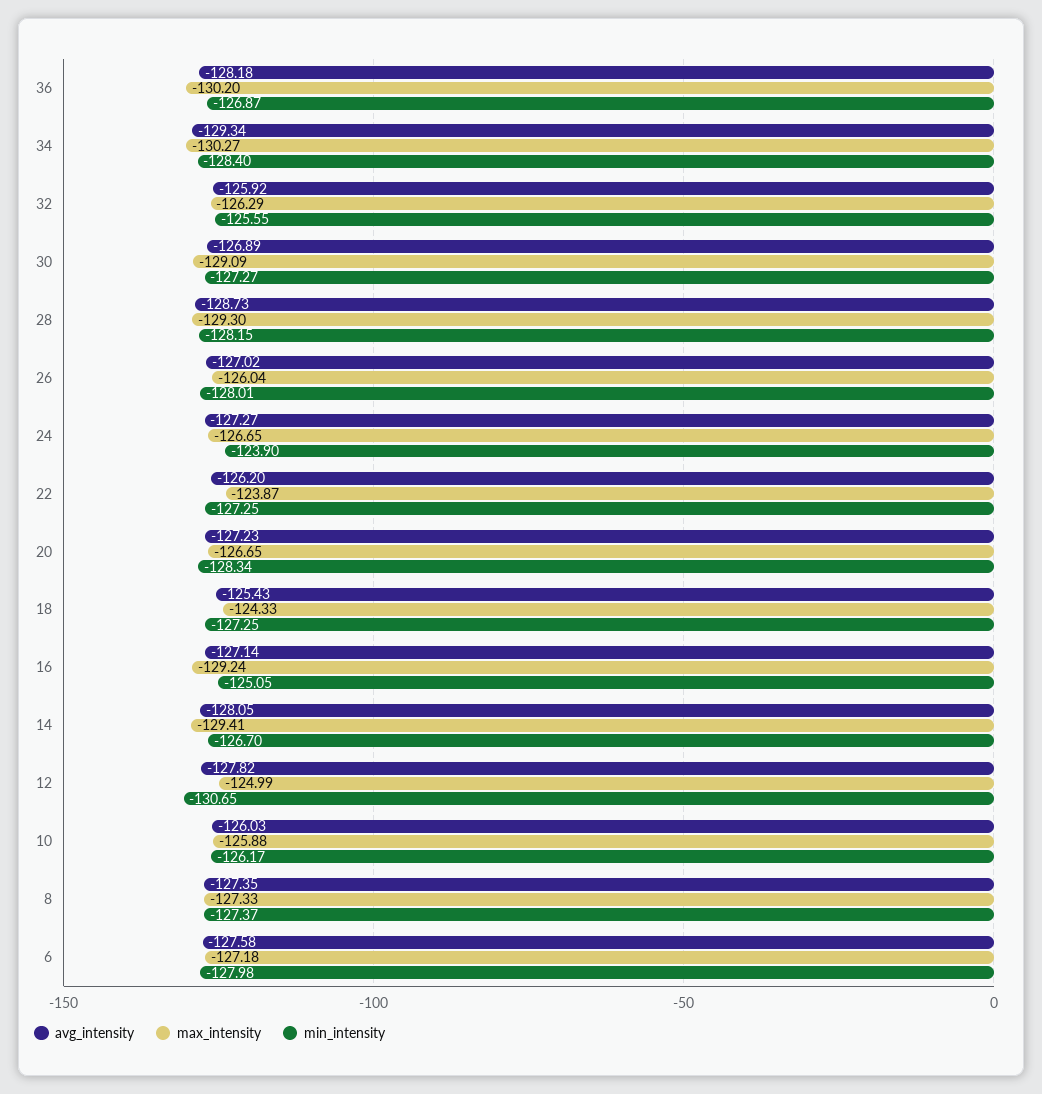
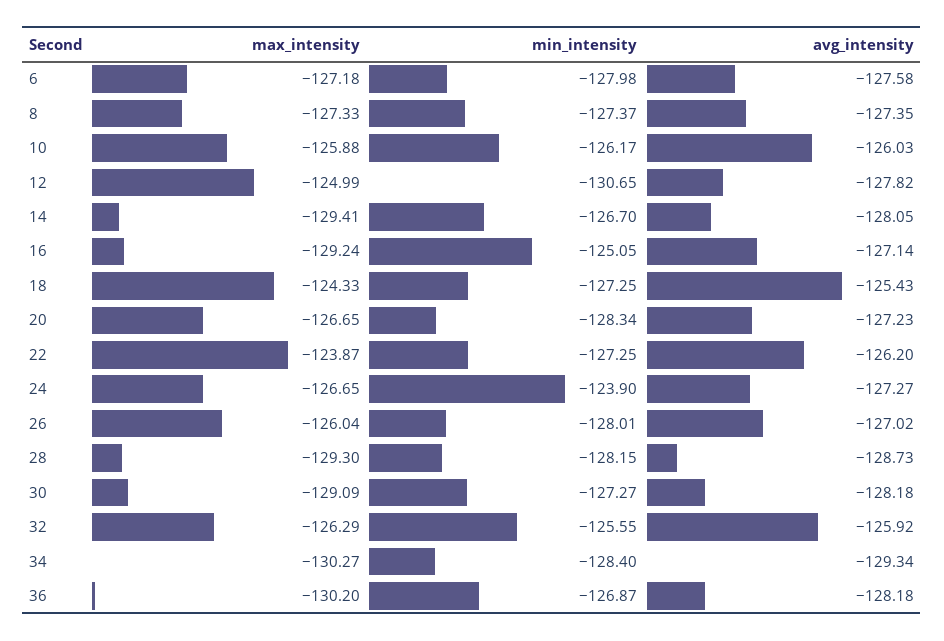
  {
    "avg_intensity": {
      "36": -128.18,
      "34": -129.34,
      "32": -125.92,
-     "30": -126.89,
+     "30": -128.18,
      "28": -128.73,
      "26": -127.02,
      "24": -127.27,
      "22": -126.2,
      "20": -127.23,
      "18": -125.43,
      "16": -127.14,
      "14": -128.05,
      "12": -127.82,
      "10": -126.03,
      "8": -127.35,
      "6": -127.58
    },
    "max_intensity": {
      "36": -130.2,
      "34": -130.27,
      "32": -126.29,
      "30": -129.09,
      "28": -129.3,
      "26": -126.04,
      "24": -126.65,
      "22": -123.87,
      "20": -126.65,
      "18": -124.33,
      "16": -129.24,
      "14": -129.41,
      "12": -124.99,
      "10": -125.88,
      "8": -127.33,
      "6": -127.18
    },
    "min_intensity": {
      "36": -126.87,
      "34": -128.4,
      "32": -125.55,
      "30": -127.27,
      "28": -128.15,
      "26": -128.01,
      "24": -123.9,
      "22": -127.25,
      "20": -128.34,
      "18": -127.25,
      "16": -125.05,
      "14": -126.7,
      "12": -130.65,
      "10": -126.17,
      "8": -127.37,
      "6": -127.98
    }
  }

